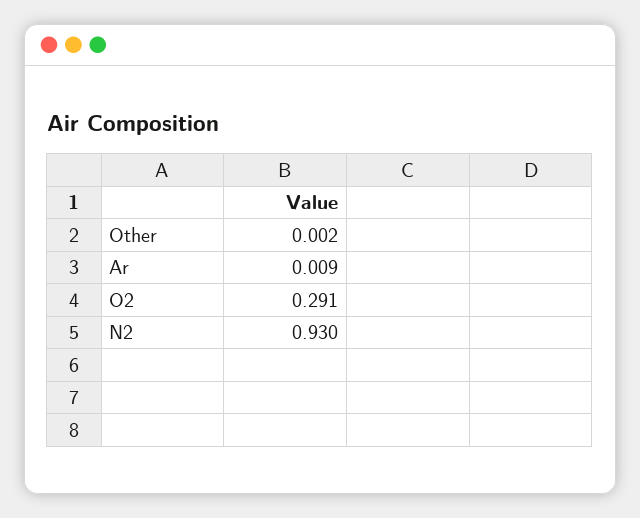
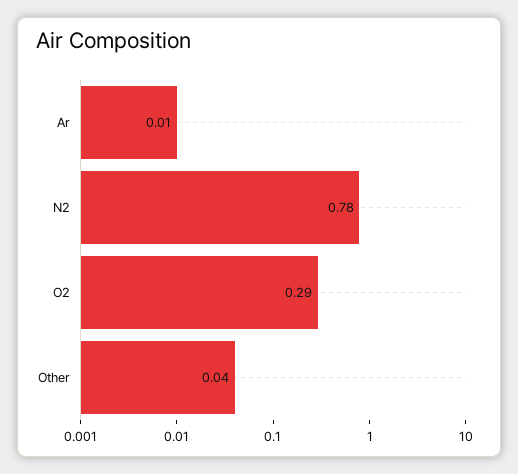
  {
-   "Other": 0.002,
+   "Other": 0.04,
    "Ar": 0.009,
    "O2": 0.291,
-   "N2": 0.93
+   "N2": 0.78
  }

